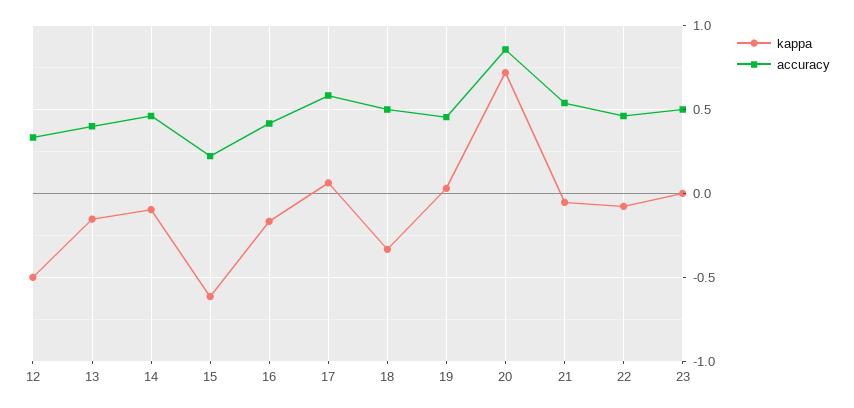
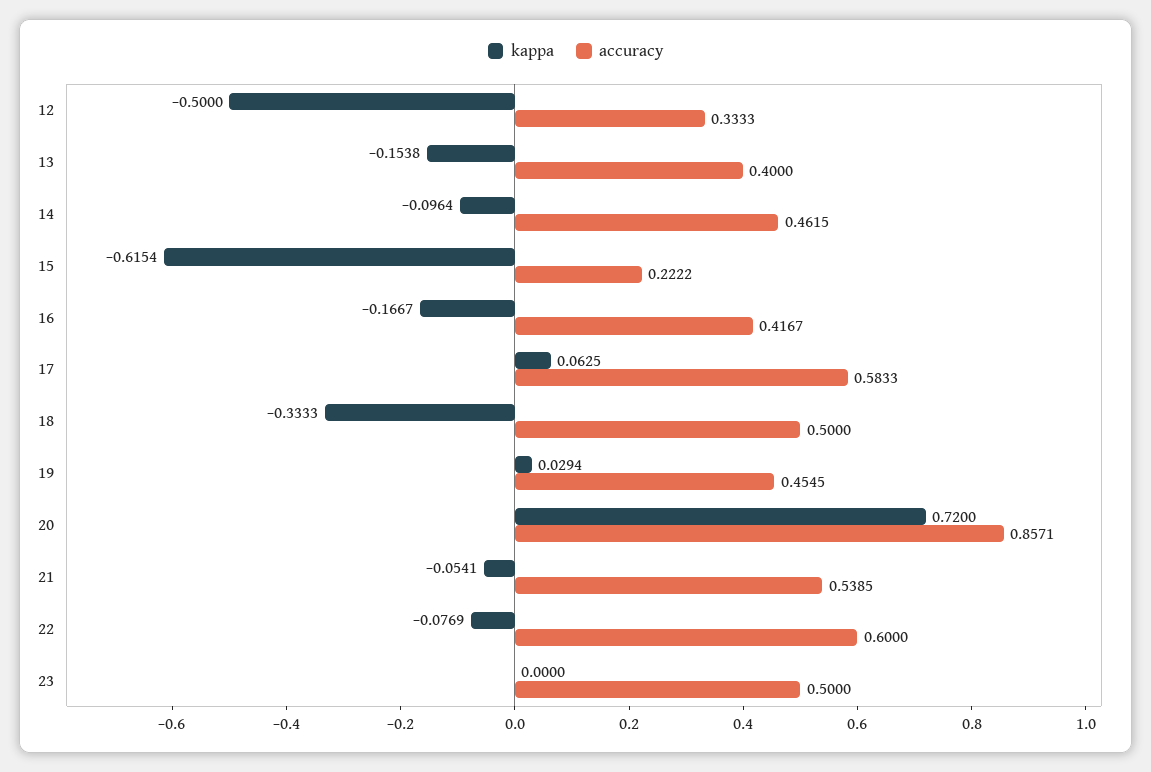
  {
    "kappa": {
      "12": -0.5,
      "13": -0.1538,
      "14": -0.0964,
      "15": -0.6154,
      "16": -0.1667,
      "17": 0.0625,
      "18": -0.3333,
      "19": 0.0294,
      "20": 0.72,
      "21": -0.0541,
      "22": -0.0769,
      "23": 0
    },
    "accuracy": {
      "12": 0.3333,
      "13": 0.4,
      "14": 0.4615,
      "15": 0.2222,
      "16": 0.4167,
      "17": 0.5833,
      "18": 0.5,
      "19": 0.4545,
      "20": 0.8571,
      "21": 0.5385,
-     "22": 0.45,
+     "22": 0.6,
      "23": 0.5
    }
  }

